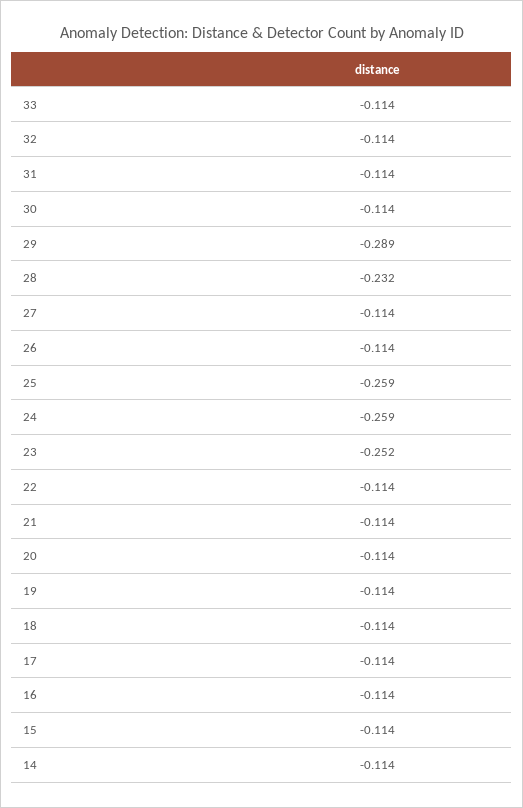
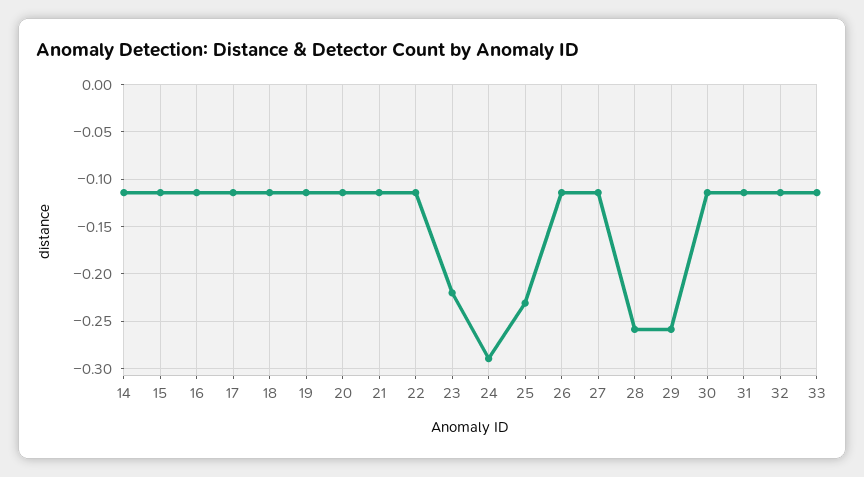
  {
    "33": -0.114,
    "32": -0.114,
    "31": -0.114,
    "30": -0.114,
-   "29": -0.289,
+   "29": -0.26,
-   "28": -0.232,
+   "28": -0.26,
    "27": -0.114,
    "26": -0.114,
-   "25": -0.259,
+   "25": -0.23,
-   "24": -0.259,
+   "24": -0.29,
-   "23": -0.252,
+   "23": -0.22,
    "22": -0.114,
    "21": -0.114,
    "20": -0.114,
    "19": -0.114,
    "18": -0.114,
    "17": -0.114,
    "16": -0.114,
    "15": -0.114,
    "14": -0.114
  }

